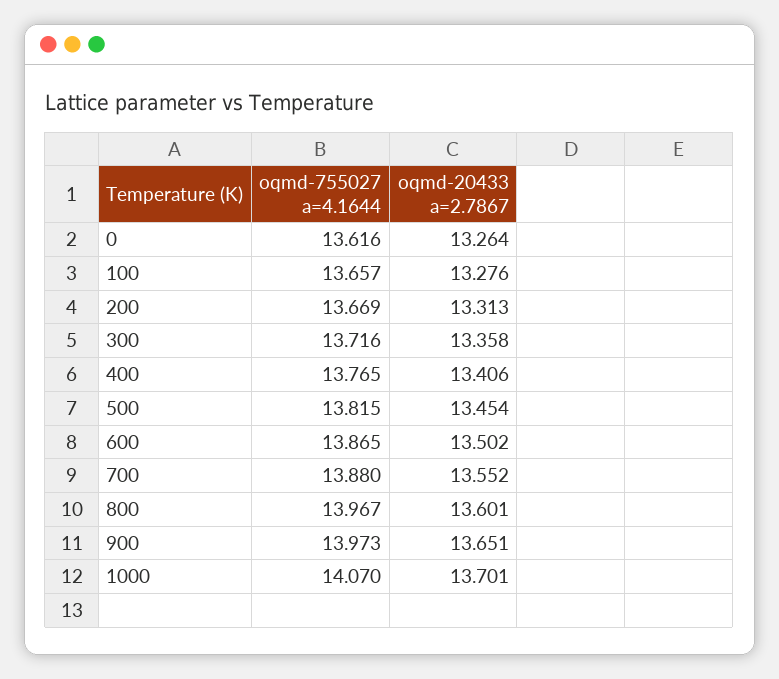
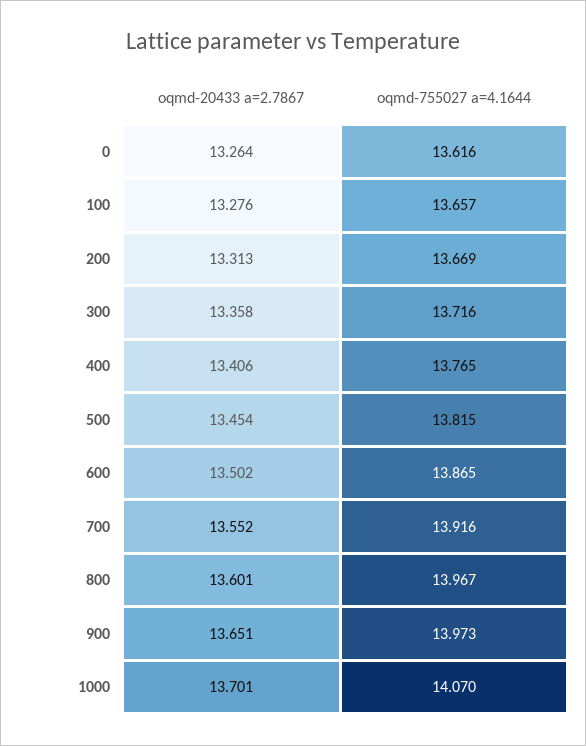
  {
    "oqmd-755027 a=4.1644": {
      "0": 13.616,
      "100": 13.657,
      "200": 13.669,
      "300": 13.716,
      "400": 13.765,
      "500": 13.815,
      "600": 13.865,
-     "700": 13.88,
+     "700": 13.916,
      "800": 13.967,
      "900": 13.973,
      "1000": 14.07
    },
    "oqmd-20433 a=2.7867": {
      "0": 13.264,
      "100": 13.276,
      "200": 13.313,
      "300": 13.358,
      "400": 13.406,
      "500": 13.454,
      "600": 13.502,
      "700": 13.552,
      "800": 13.601,
      "900": 13.651,
      "1000": 13.701
    }
  }

